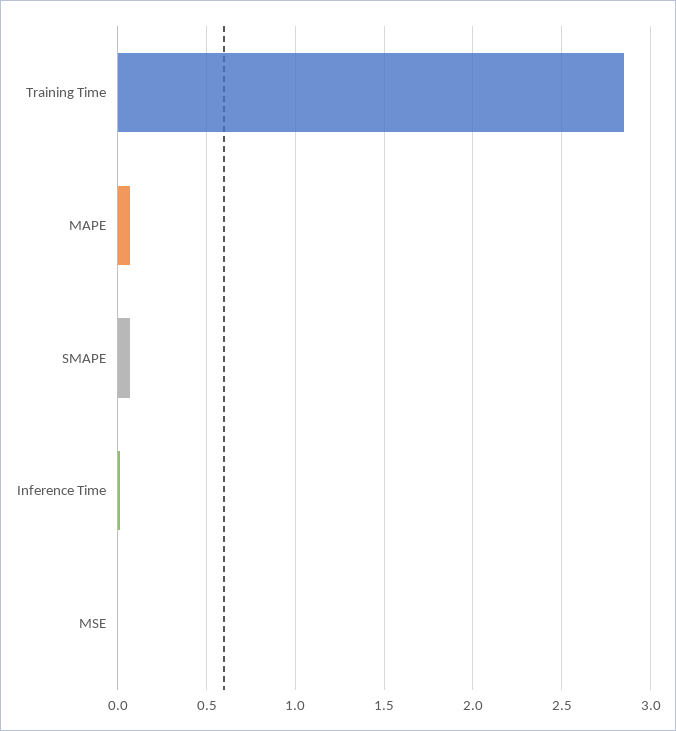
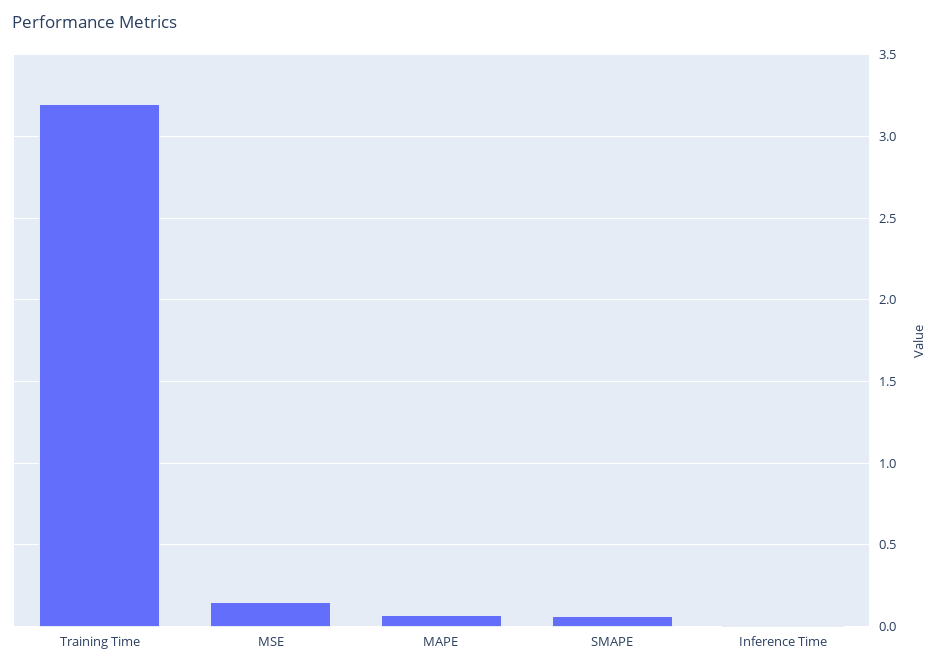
  {
-   "Training Time": 2.85,
+   "Training Time": 3.2,
    "MAPE": 0.05,
    "SMAPE": 0.05,
    "Inference Time": 0,
-   "MSE": 0
+   "MSE": 0.15
  }

